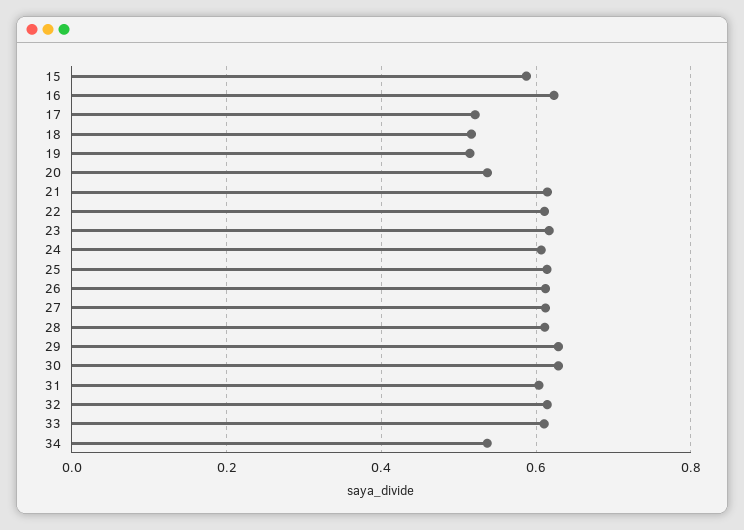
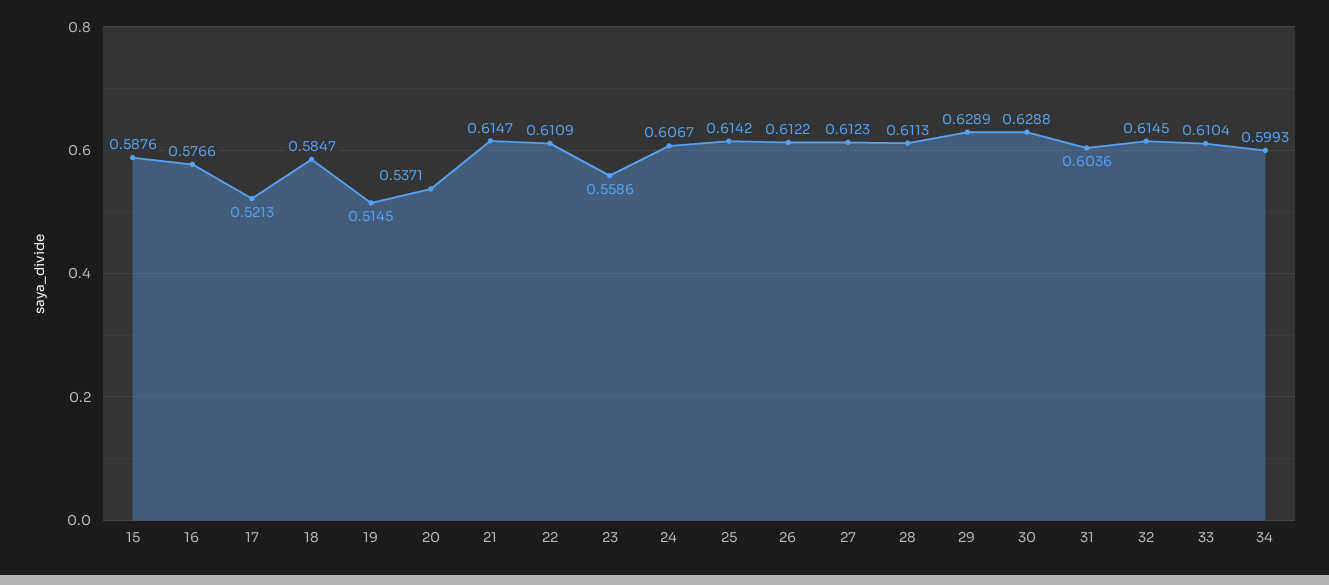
  {
    "15": 0.5876,
-   "16": 0.62,
+   "16": 0.5766,
    "17": 0.5213,
-   "18": 0.52,
+   "18": 0.5847,
    "19": 0.5145,
    "20": 0.5371,
    "21": 0.6147,
    "22": 0.6109,
-   "23": 0.62,
+   "23": 0.5586,
    "24": 0.6067,
    "25": 0.6142,
    "26": 0.6122,
    "27": 0.6123,
    "28": 0.6113,
    "29": 0.6289,
    "30": 0.6288,
    "31": 0.6036,
    "32": 0.6145,
    "33": 0.6104,
-   "34": 0.54
+   "34": 0.5993
  }

